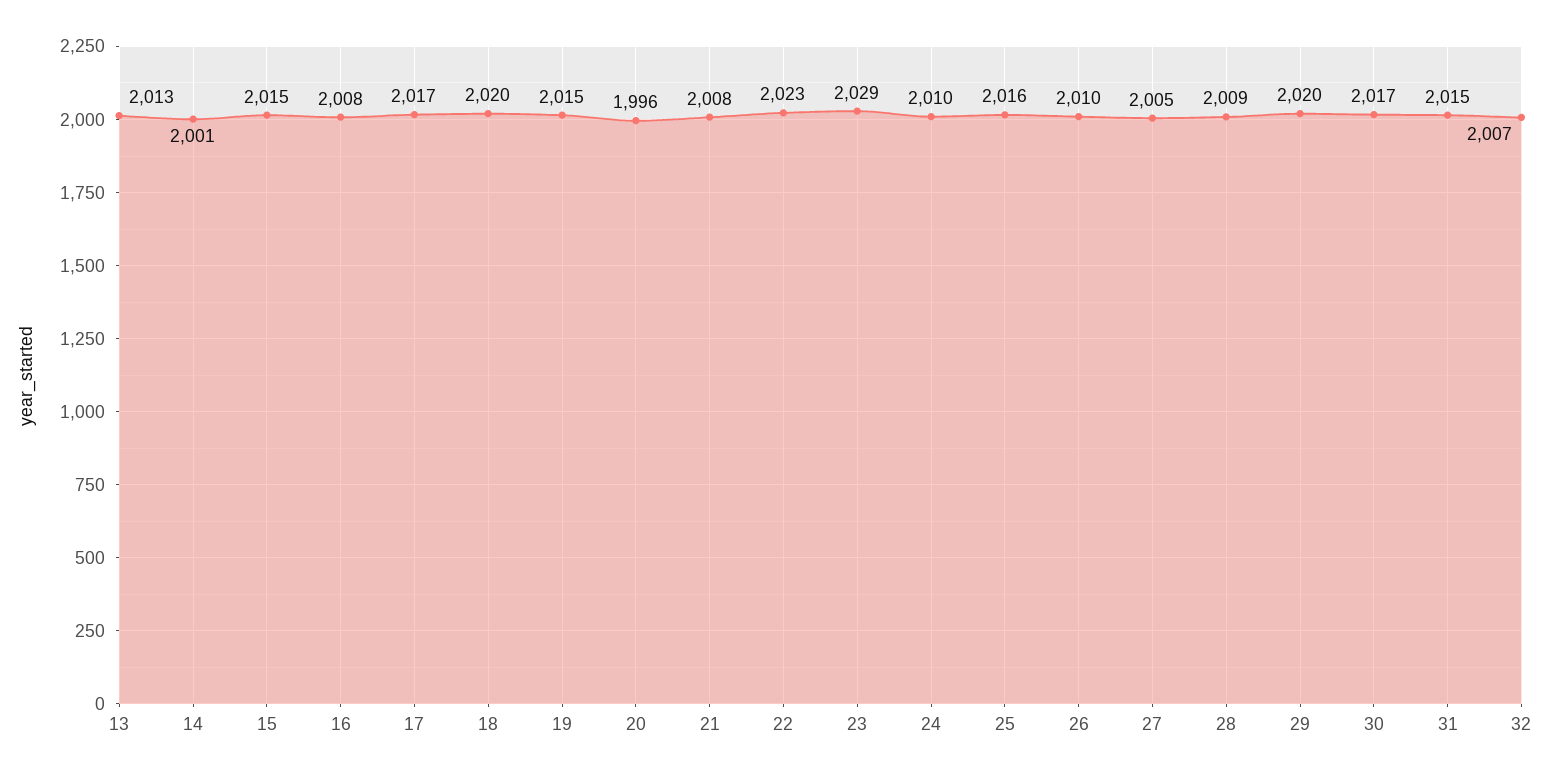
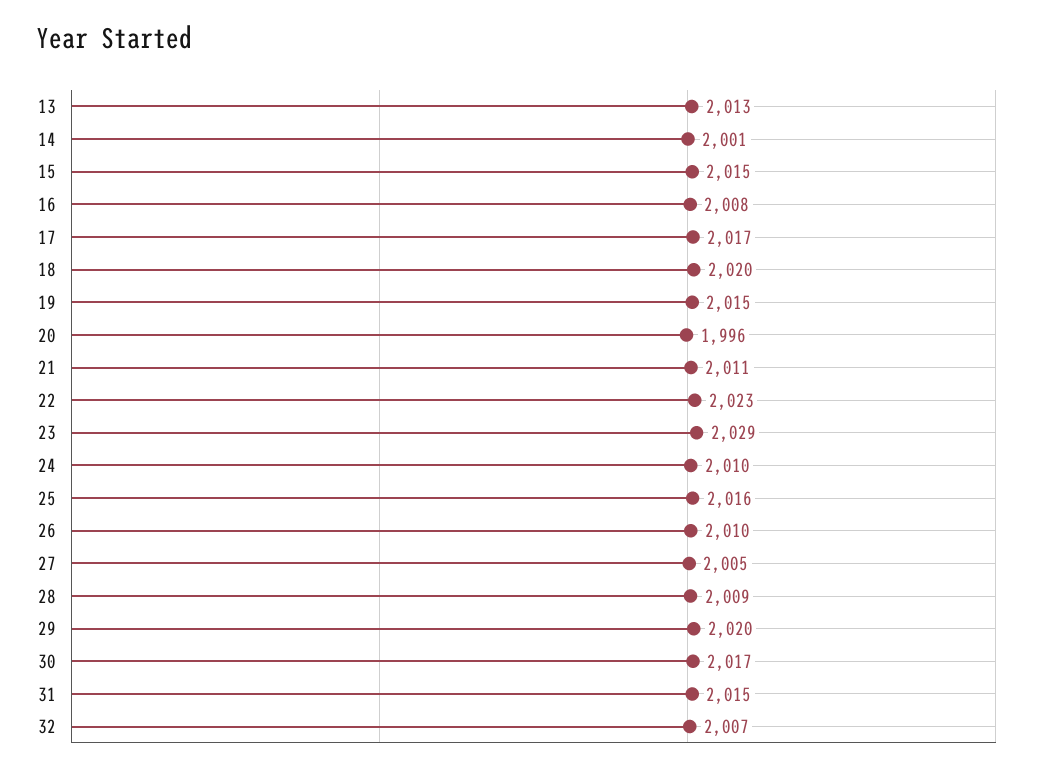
  {
    "13": 2013,
    "14": 2001,
    "15": 2015,
    "16": 2008,
    "17": 2017,
    "18": 2020,
    "19": 2015,
    "20": 1996,
-   "21": 2008,
+   "21": 2011,
    "22": 2023,
    "23": 2029,
    "24": 2010,
    "25": 2016,
    "26": 2010,
    "27": 2005,
    "28": 2009,
    "29": 2020,
    "30": 2017,
    "31": 2015,
    "32": 2007
  }

